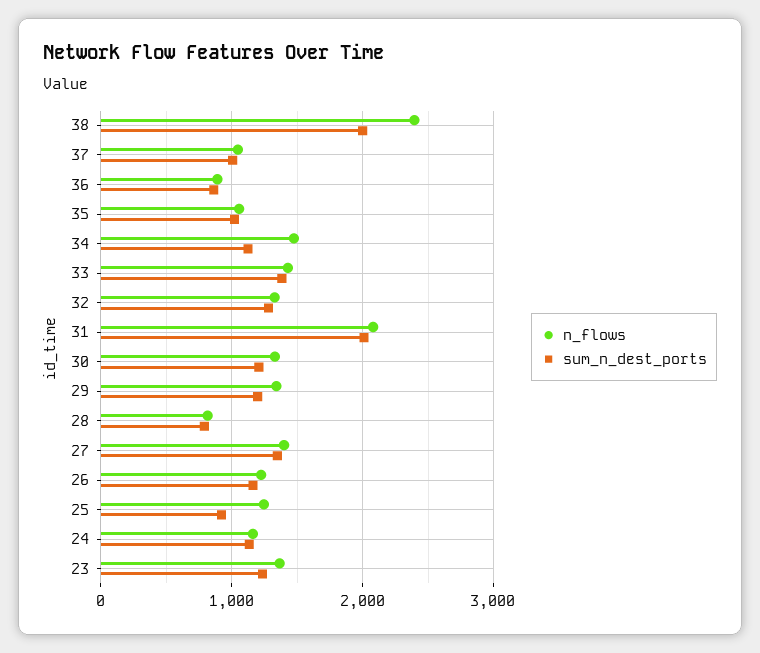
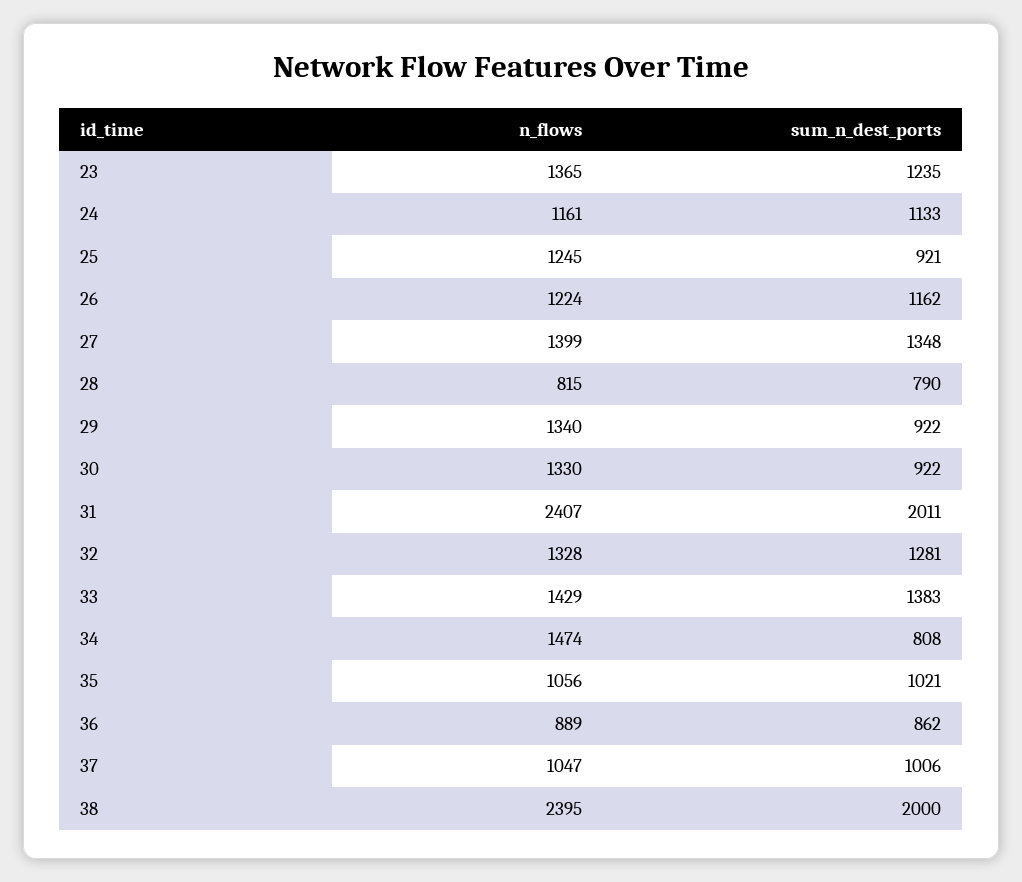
  {
    "n_flows": {
      "38": 2395,
      "37": 1047,
      "36": 889,
      "35": 1056,
      "34": 1474,
      "33": 1429,
      "32": 1328,
-     "31": 2100,
+     "31": 2407,
      "30": 1330,
      "29": 1340,
      "28": 815,
      "27": 1399,
      "26": 1224,
      "25": 1245,
      "24": 1161,
      "23": 1365
    },
    "sum_n_dest_ports": {
      "38": 2000,
      "37": 1006,
      "36": 862,
      "35": 1021,
-     "34": 1100,
+     "34": 808,
      "33": 1383,
      "32": 1281,
      "31": 2011,
-     "30": 1200,
+     "30": 922,
-     "29": 1200,
+     "29": 922,
      "28": 790,
      "27": 1348,
      "26": 1162,
      "25": 921,
      "24": 1133,
      "23": 1235
    }
  }

